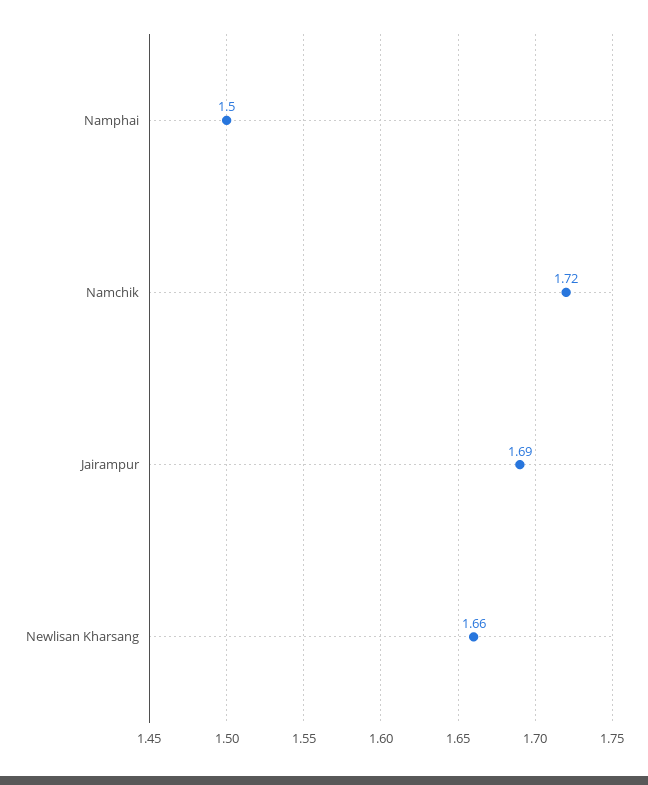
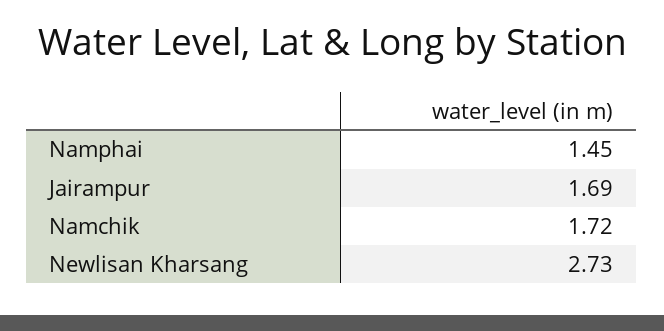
  {
-   "Namphai": 1.5,
+   "Namphai": 1.45,
    "Namchik": 1.72,
    "Jairampur": 1.69,
-   "Newlisan Kharsang": 1.66
+   "Newlisan Kharsang": 2.73
  }

